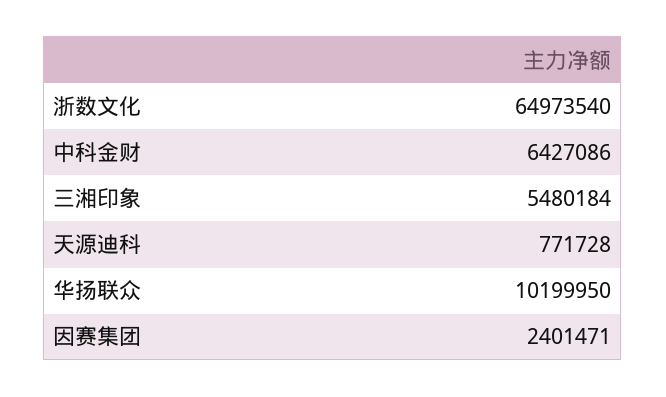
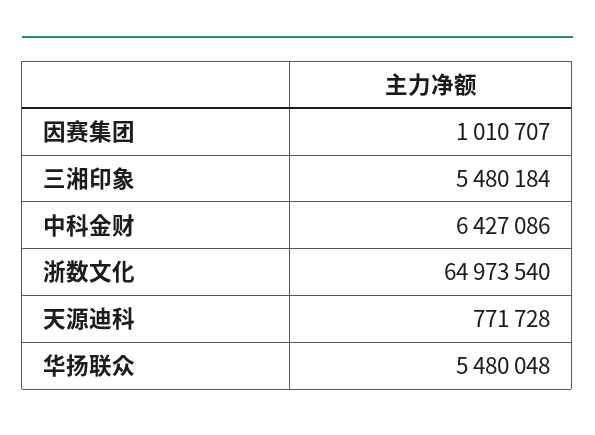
  {
    "浙数文化": 64973540,
    "中科金财": 6427086,
    "三湘印象": 5480184,
    "天源迪科": 771728,
-   "华扬联众": 10199950,
+   "华扬联众": 5480048,
-   "因赛集团": 2401471
+   "因赛集团": 1010707
  }

